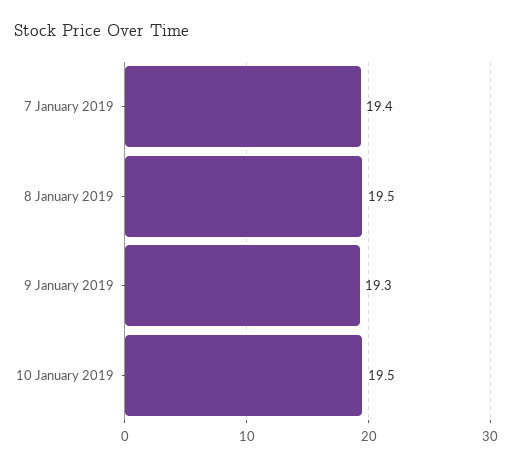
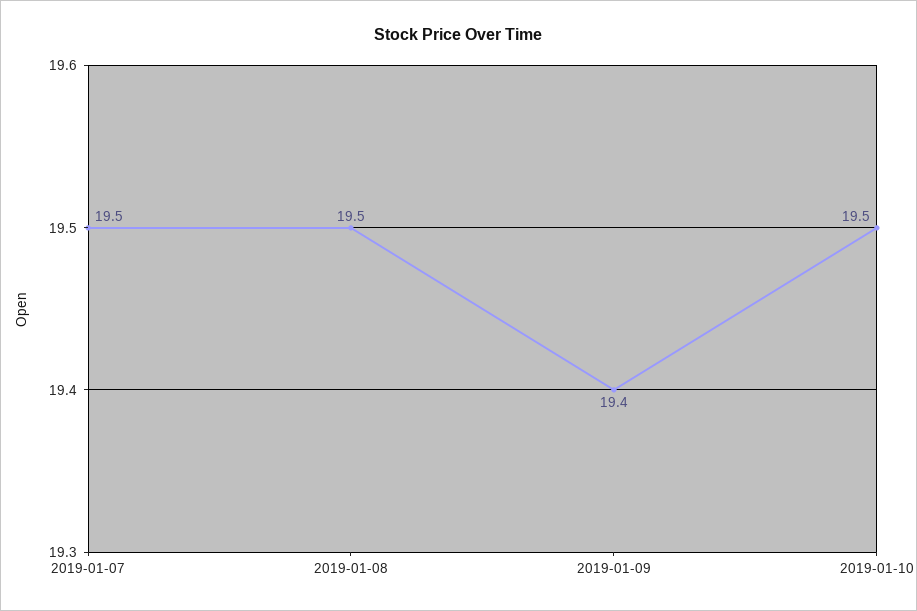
  {
-   "7 January 2019": 19.4,
+   "7 January 2019": 19.5,
    "8 January 2019": 19.5,
-   "9 January 2019": 19.3,
+   "9 January 2019": 19.4,
    "10 January 2019": 19.5
  }

